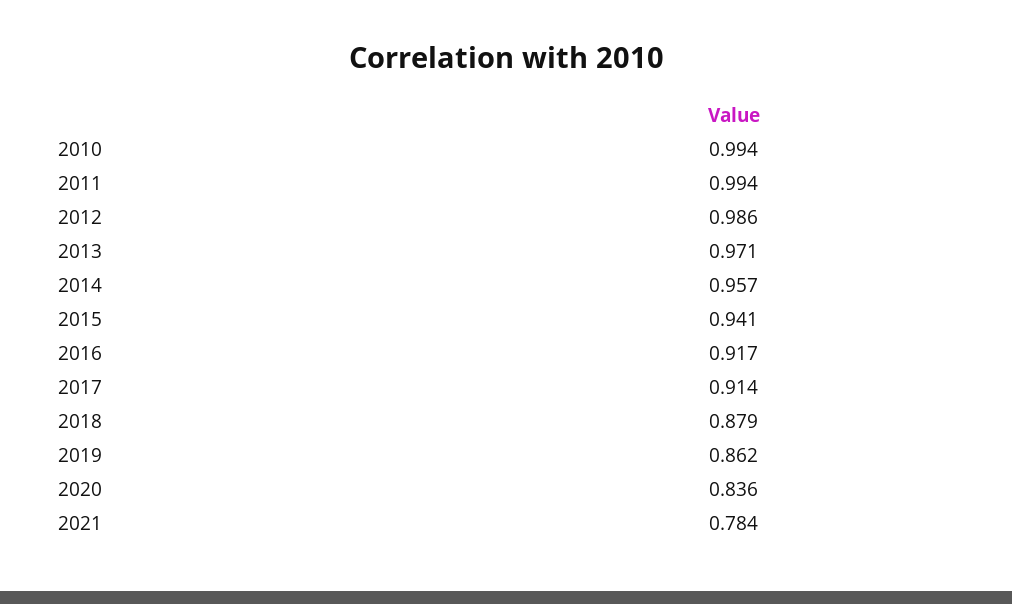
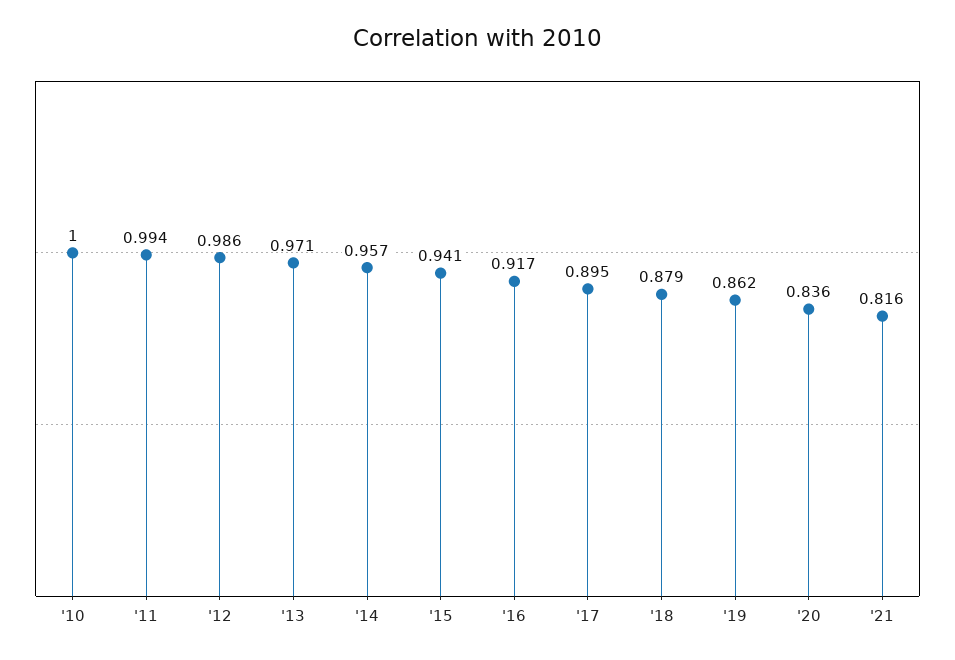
  {
-   "2010": 0.994,
+   "2010": 1,
    "2011": 0.994,
    "2012": 0.986,
    "2013": 0.971,
    "2014": 0.957,
    "2015": 0.941,
    "2016": 0.917,
-   "2017": 0.914,
+   "2017": 0.895,
    "2018": 0.879,
    "2019": 0.862,
    "2020": 0.836,
-   "2021": 0.784
+   "2021": 0.816
  }

